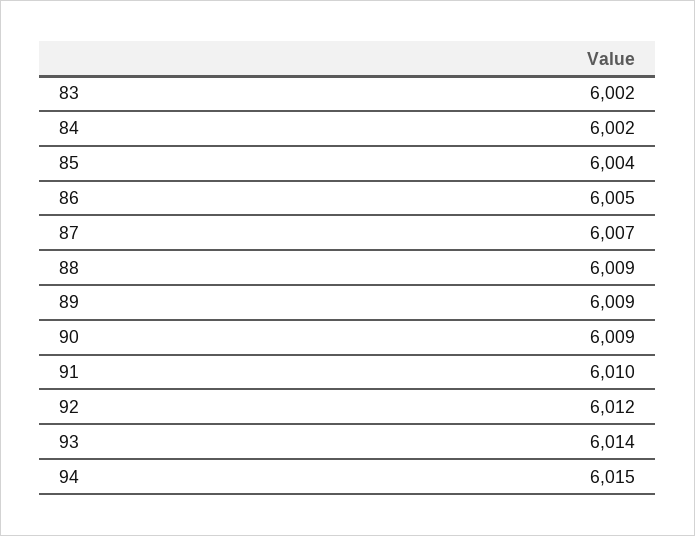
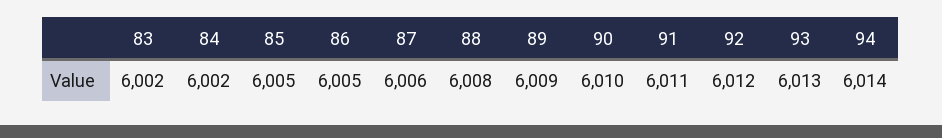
  {
    "83": 6002,
    "84": 6002,
-   "85": 6004,
+   "85": 6005,
    "86": 6005,
-   "87": 6007,
+   "87": 6006,
-   "88": 6009,
+   "88": 6008,
    "89": 6009,
-   "90": 6009,
+   "90": 6010,
-   "91": 6010,
+   "91": 6011,
    "92": 6012,
-   "93": 6014,
+   "93": 6013,
-   "94": 6015
+   "94": 6014
  }

